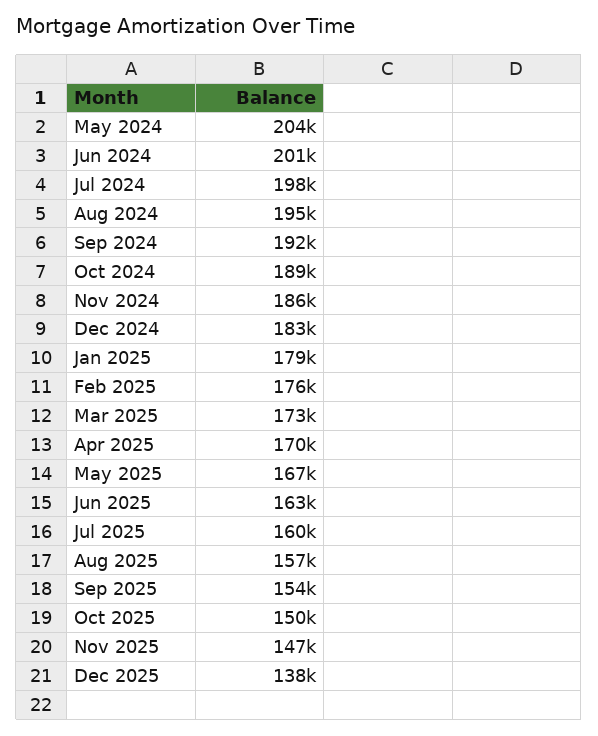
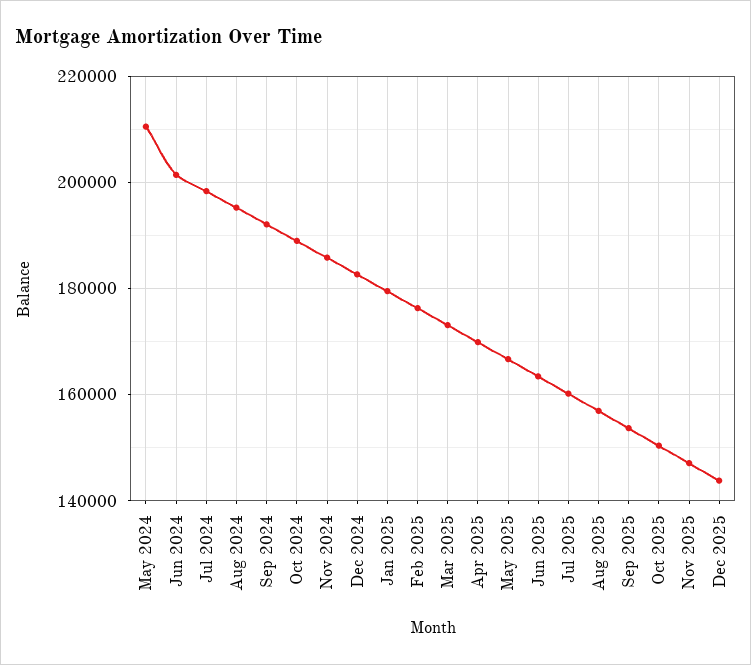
  {
-   "May 2024": 204000,
+   "May 2024": 210000,
    "Jun 2024": 201000,
    "Jul 2024": 198000,
    "Aug 2024": 195000,
    "Sep 2024": 192000,
    "Oct 2024": 189000,
    "Nov 2024": 186000,
    "Dec 2024": 183000,
    "Jan 2025": 179000,
    "Feb 2025": 176000,
    "Mar 2025": 173000,
    "Apr 2025": 170000,
    "May 2025": 167000,
    "Jun 2025": 163000,
    "Jul 2025": 160000,
    "Aug 2025": 157000,
    "Sep 2025": 154000,
    "Oct 2025": 150000,
    "Nov 2025": 147000,
-   "Dec 2025": 138000
+   "Dec 2025": 144000
  }

